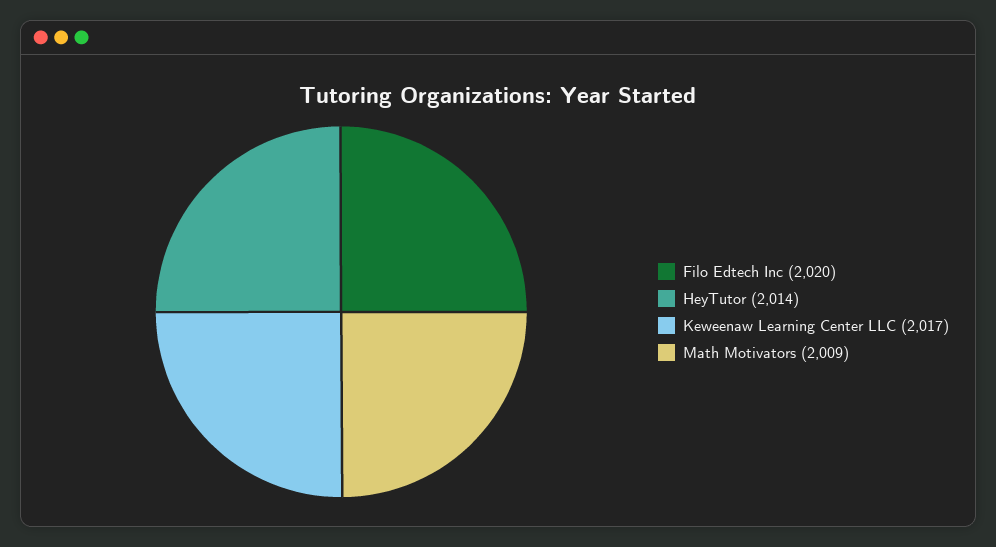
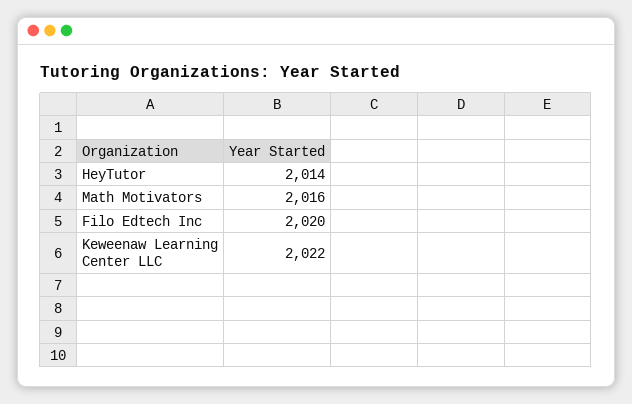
  {
    "Filo Edtech Inc": 2020,
    "HeyTutor": 2014,
-   "Keweenaw Learning Center LLC": 2017,
+   "Keweenaw Learning Center LLC": 2022,
-   "Math Motivators": 2009
+   "Math Motivators": 2016
  }

